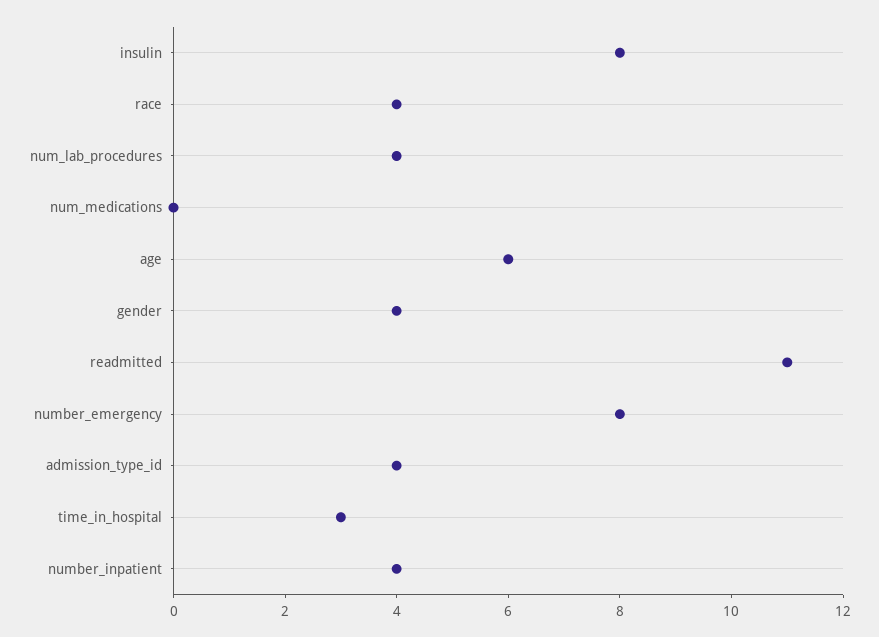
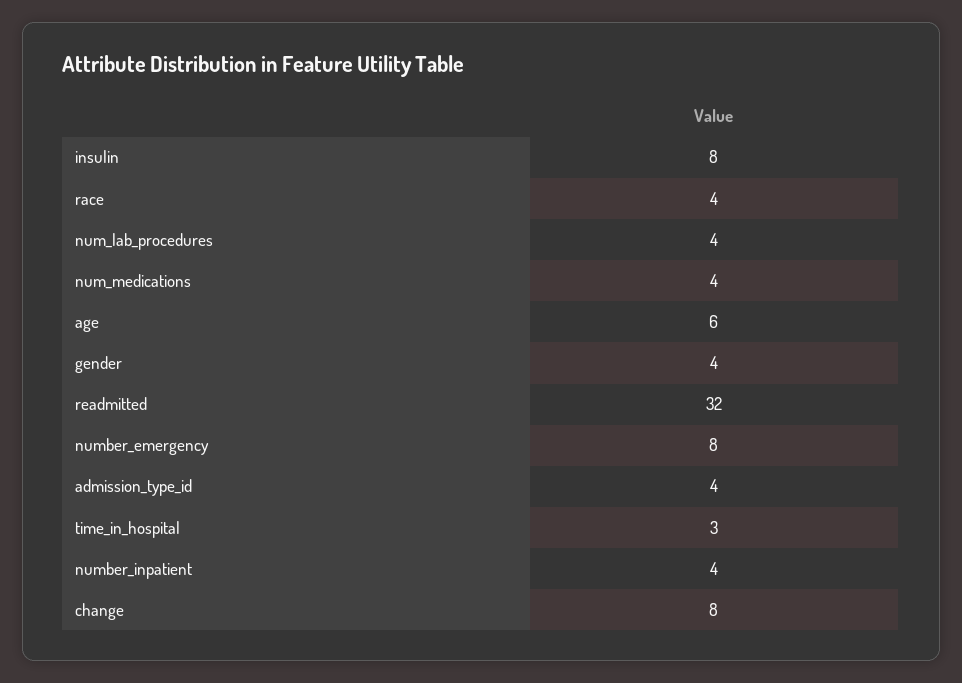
  {
    "insulin": 8,
    "race": 4,
    "num_lab_procedures": 4,
-   "num_medications": 0,
+   "num_medications": 4,
    "age": 6,
    "gender": 4,
-   "readmitted": 11,
+   "readmitted": 32,
    "number_emergency": 8,
    "admission_type_id": 4,
    "time_in_hospital": 3,
-   "number_inpatient": 4
+   "number_inpatient": 4,
+   "change": 8
  }

